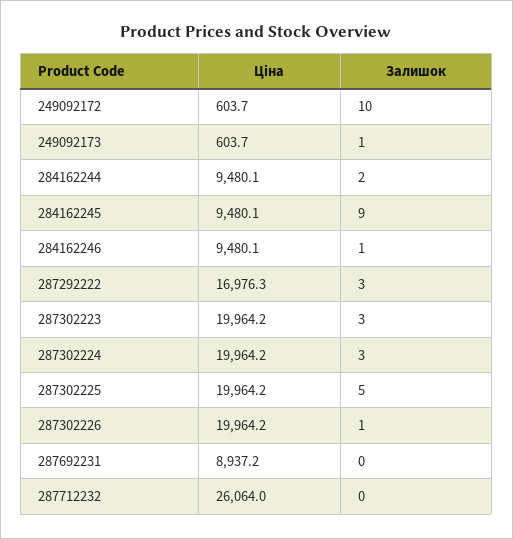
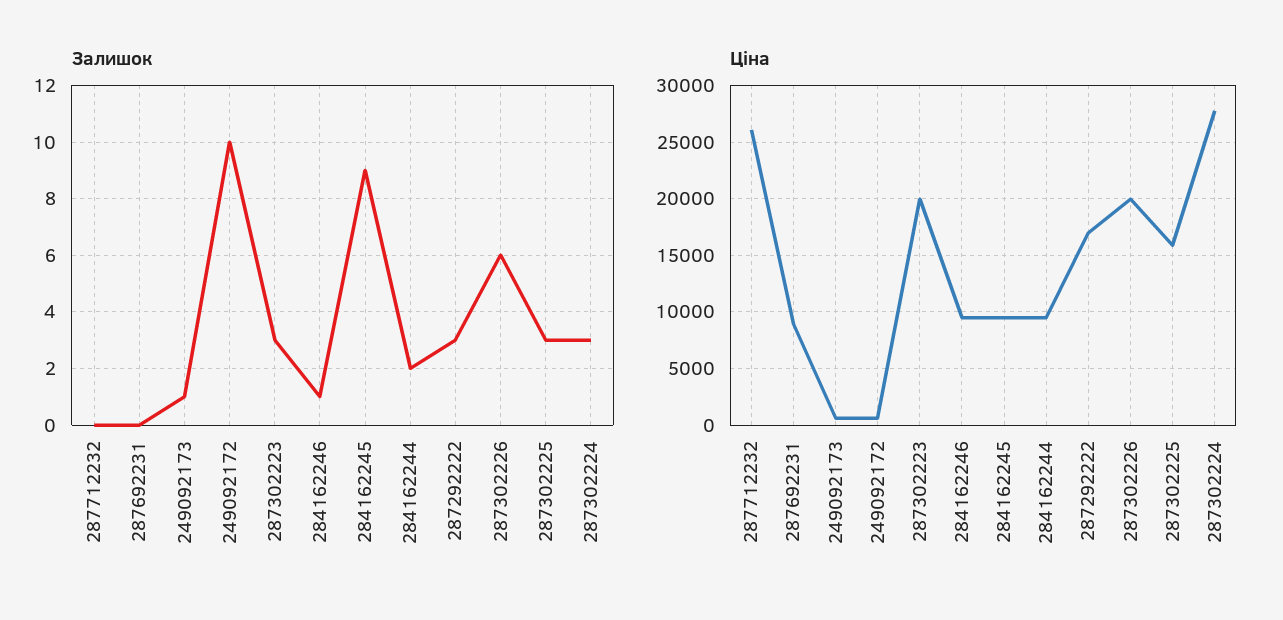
  {
    "Ціна": {
      "249092172": 603.7,
      "249092173": 603.7,
      "284162244": 9480.1,
      "284162245": 9480.1,
      "284162246": 9480.1,
      "287292222": 16976.3,
      "287302223": 19964.2,
-     "287302224": 19964.2,
+     "287302224": 28000,
-     "287302225": 19964.2,
+     "287302225": 16000,
      "287302226": 19964.2,
      "287692231": 8937.2,
      "287712232": 26064
    },
    "Залишок": {
      "249092172": 10,
      "249092173": 1,
      "284162244": 2,
      "284162245": 9,
      "284162246": 1,
      "287292222": 3,
      "287302223": 3,
      "287302224": 3,
-     "287302225": 5,
+     "287302225": 3,
-     "287302226": 1,
+     "287302226": 6,
      "287692231": 0,
      "287712232": 0
    }
  }

